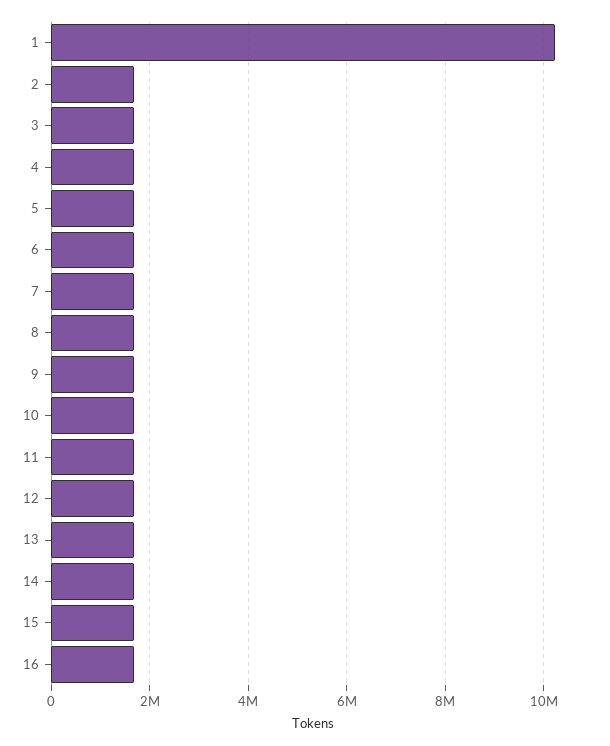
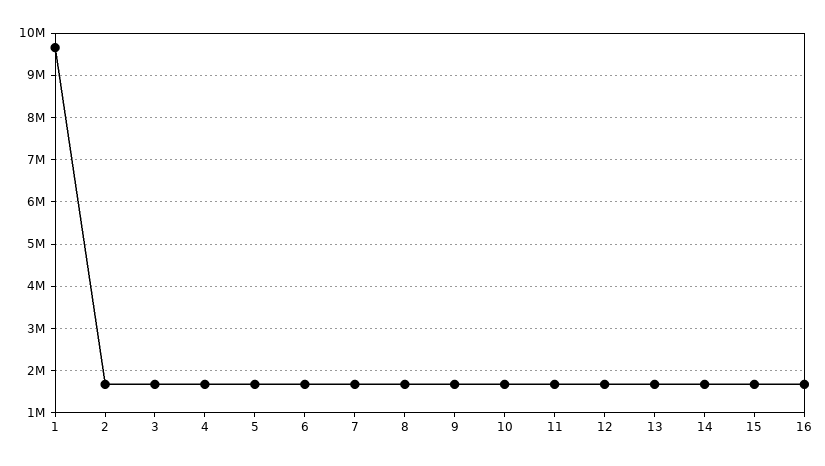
  {
-   "1": 10200000,
+   "1": 9600000,
    "2": 1600000,
    "3": 1600000,
    "4": 1600000,
    "5": 1600000,
    "6": 1600000,
    "7": 1600000,
    "8": 1600000,
    "9": 1600000,
    "10": 1600000,
    "11": 1600000,
    "12": 1600000,
    "13": 1600000,
    "14": 1600000,
    "15": 1600000,
    "16": 1600000
  }

